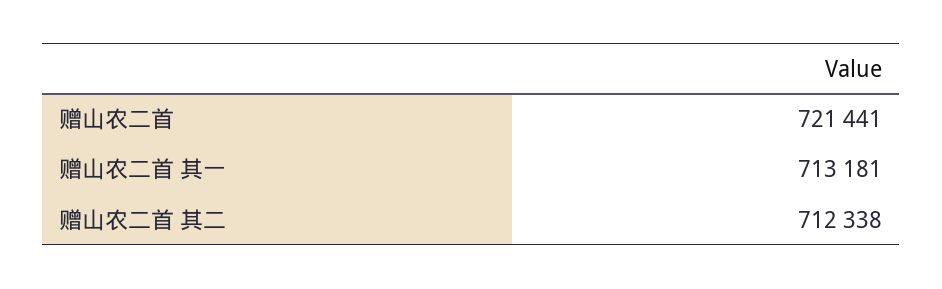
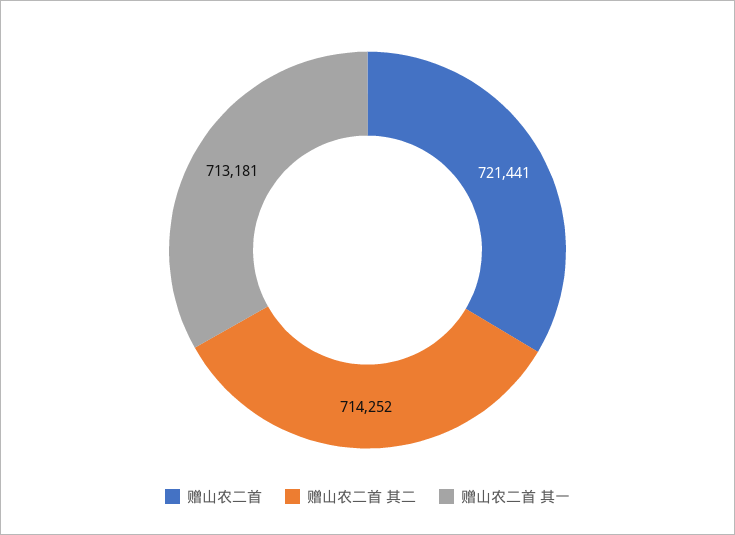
  {
    "赠山农二首": 721441,
    "赠山农二首 其一": 713181,
-   "赠山农二首 其二": 712338
+   "赠山农二首 其二": 714252
  }

